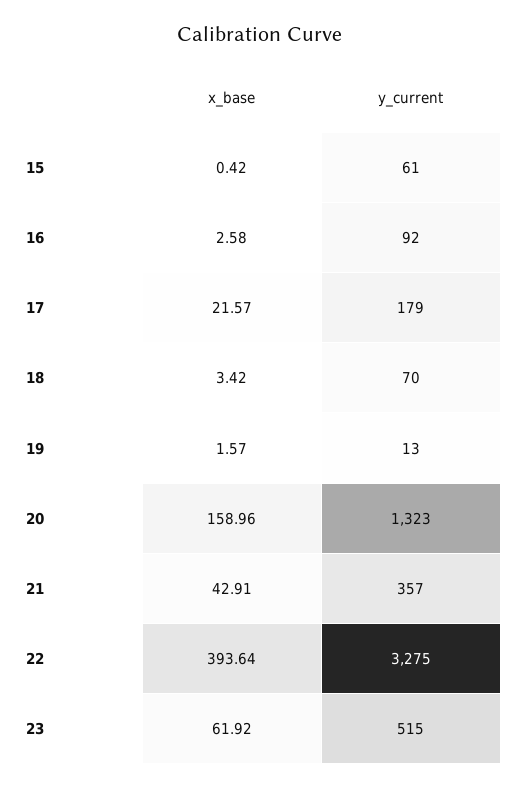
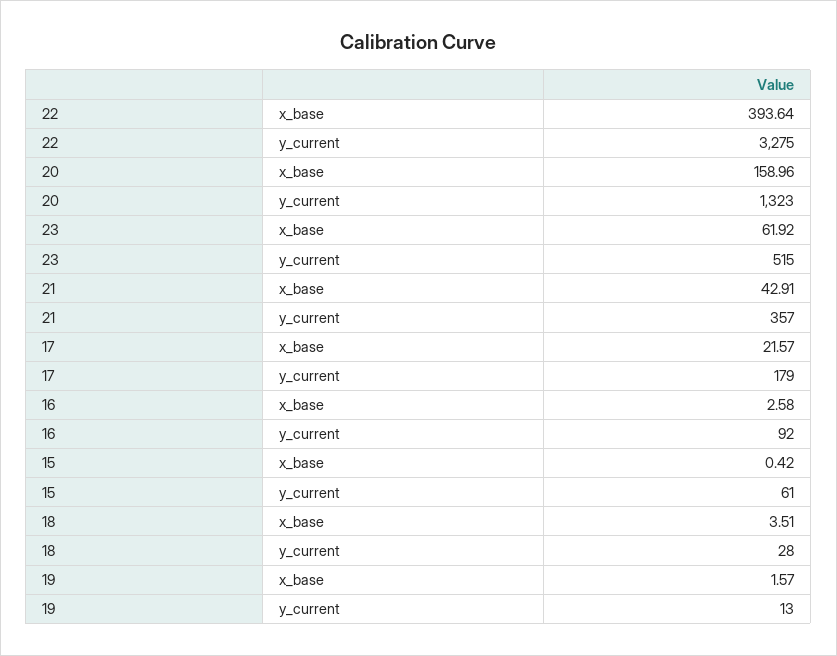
  {
    "x_base": {
      "15": 0.42,
      "16": 2.58,
      "17": 21.57,
-     "18": 3.42,
+     "18": 3.51,
      "19": 1.57,
      "20": 158.96,
      "21": 42.91,
      "22": 393.64,
      "23": 61.92
    },
    "y_current": {
      "15": 61,
      "16": 92,
      "17": 179,
-     "18": 70,
+     "18": 28,
      "19": 13,
      "20": 1323,
      "21": 357,
      "22": 3275,
      "23": 515
    }
  }

